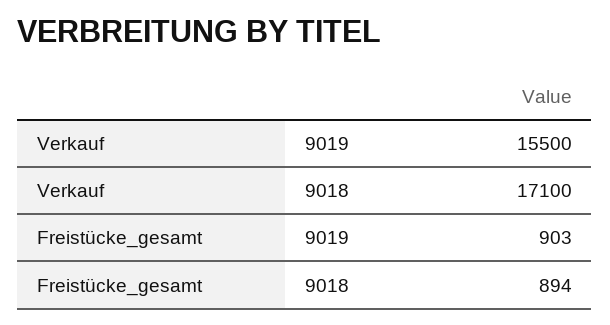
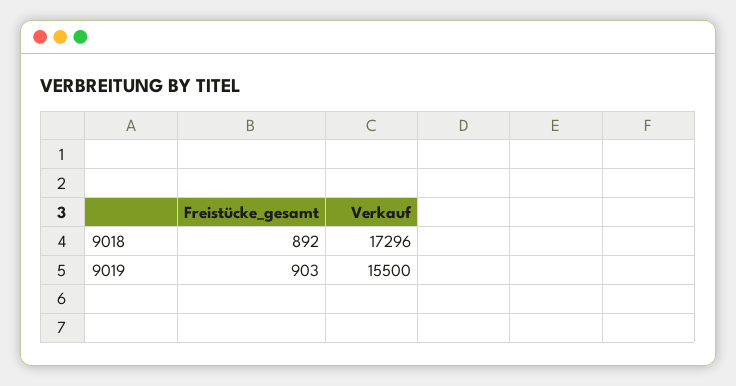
  {
    "Verkauf": {
      "9019": 15500,
-     "9018": 17100
+     "9018": 17296
    },
    "Freistücke_gesamt": {
      "9019": 903,
-     "9018": 894
+     "9018": 892
    }
  }

